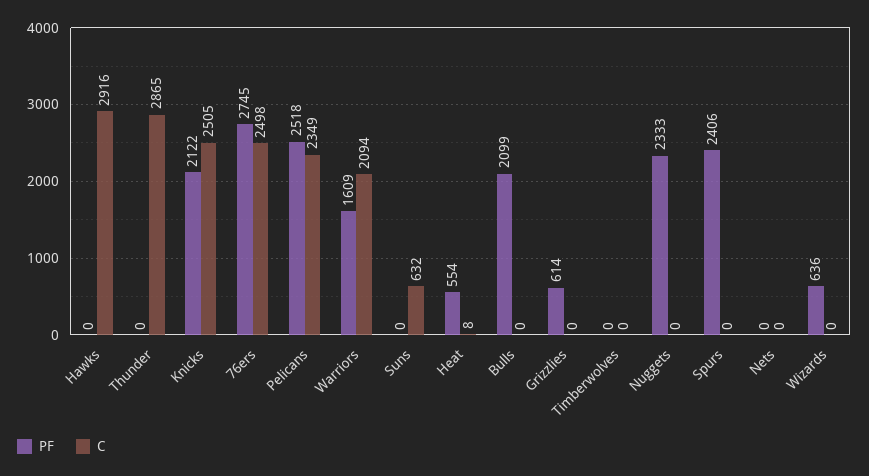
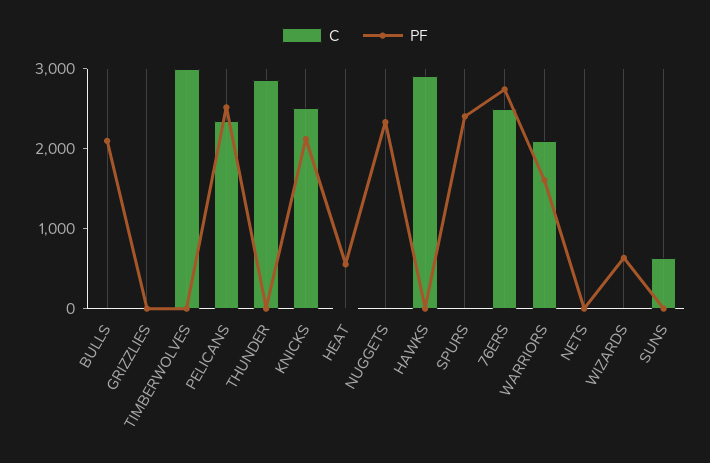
  {
    "PF": {
      "Hawks": 0,
      "Thunder": 0,
      "Knicks": 2122,
      "76ers": 2745,
      "Pelicans": 2518,
      "Warriors": 1609,
      "Suns": 0,
      "Heat": 554,
      "Bulls": 2099,
-     "Grizzlies": 614,
+     "Grizzlies": 0,
      "Timberwolves": 0,
      "Nuggets": 2333,
      "Spurs": 2406,
      "Nets": 0,
      "Wizards": 636
    },
    "C": {
      "Hawks": 2916,
      "Thunder": 2865,
      "Knicks": 2505,
      "76ers": 2498,
      "Pelicans": 2349,
      "Warriors": 2094,
      "Suns": 632,
      "Heat": 8,
      "Bulls": 0,
      "Grizzlies": 0,
-     "Timberwolves": 0,
+     "Timberwolves": 3000,
      "Nuggets": 0,
      "Spurs": 0,
      "Nets": 0,
      "Wizards": 0
    }
  }

